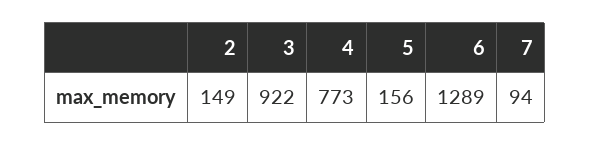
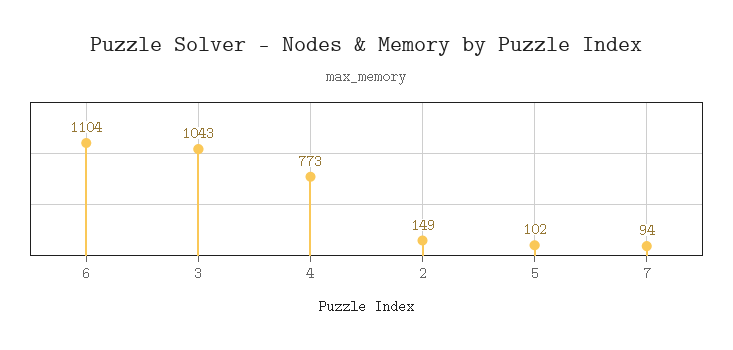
  {
    "2": 149,
-   "3": 922,
+   "3": 1043,
    "4": 773,
-   "5": 156,
+   "5": 102,
-   "6": 1289,
+   "6": 1104,
    "7": 94
  }

